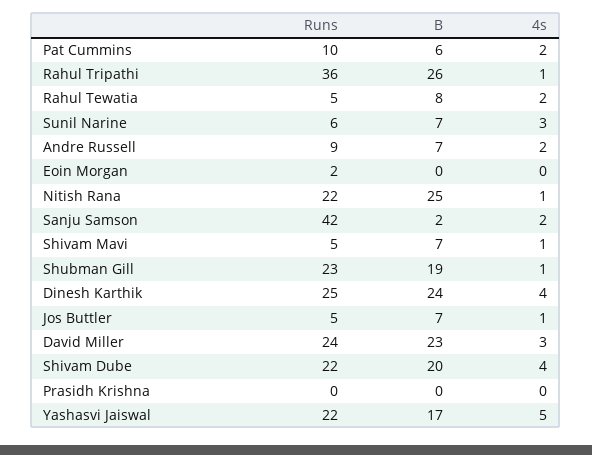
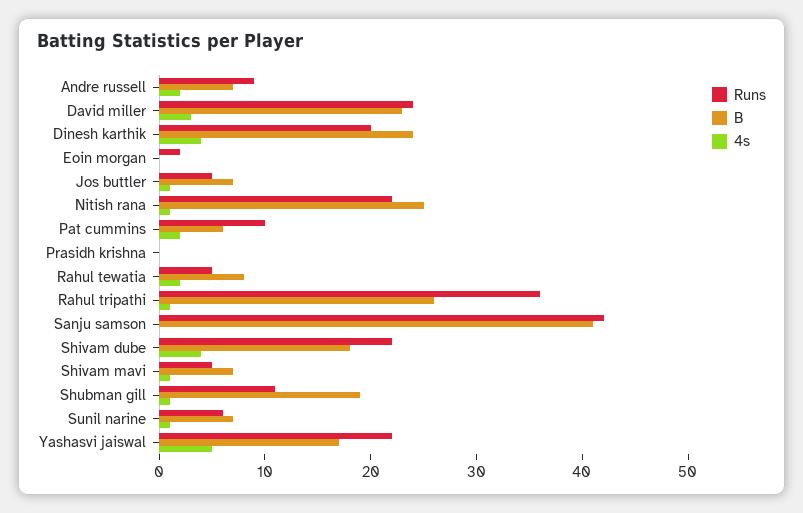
  {
    "Runs": {
      "Pat Cummins": 10,
      "Rahul Tripathi": 36,
      "Rahul Tewatia": 5,
      "Sunil Narine": 6,
      "Andre Russell": 9,
      "Eoin Morgan": 2,
      "Nitish Rana": 22,
      "Sanju Samson": 42,
      "Shivam Mavi": 5,
-     "Shubman Gill": 23,
+     "Shubman Gill": 11,
-     "Dinesh Karthik": 25,
+     "Dinesh Karthik": 20,
      "Jos Buttler": 5,
      "David Miller": 24,
      "Shivam Dube": 22,
      "Prasidh Krishna": 0,
      "Yashasvi Jaiswal": 22
    },
    "B": {
      "Pat Cummins": 6,
      "Rahul Tripathi": 26,
      "Rahul Tewatia": 8,
      "Sunil Narine": 7,
      "Andre Russell": 7,
      "Eoin Morgan": 0,
      "Nitish Rana": 25,
-     "Sanju Samson": 2,
+     "Sanju Samson": 41,
      "Shivam Mavi": 7,
      "Shubman Gill": 19,
      "Dinesh Karthik": 24,
      "Jos Buttler": 7,
      "David Miller": 23,
-     "Shivam Dube": 20,
+     "Shivam Dube": 18,
      "Prasidh Krishna": 0,
      "Yashasvi Jaiswal": 17
    },
    "4s": {
      "Pat Cummins": 2,
      "Rahul Tripathi": 1,
      "Rahul Tewatia": 2,
-     "Sunil Narine": 3,
+     "Sunil Narine": 1,
      "Andre Russell": 2,
      "Eoin Morgan": 0,
      "Nitish Rana": 1,
-     "Sanju Samson": 2,
+     "Sanju Samson": 0,
      "Shivam Mavi": 1,
      "Shubman Gill": 1,
      "Dinesh Karthik": 4,
      "Jos Buttler": 1,
      "David Miller": 3,
      "Shivam Dube": 4,
      "Prasidh Krishna": 0,
      "Yashasvi Jaiswal": 5
    }
  }

